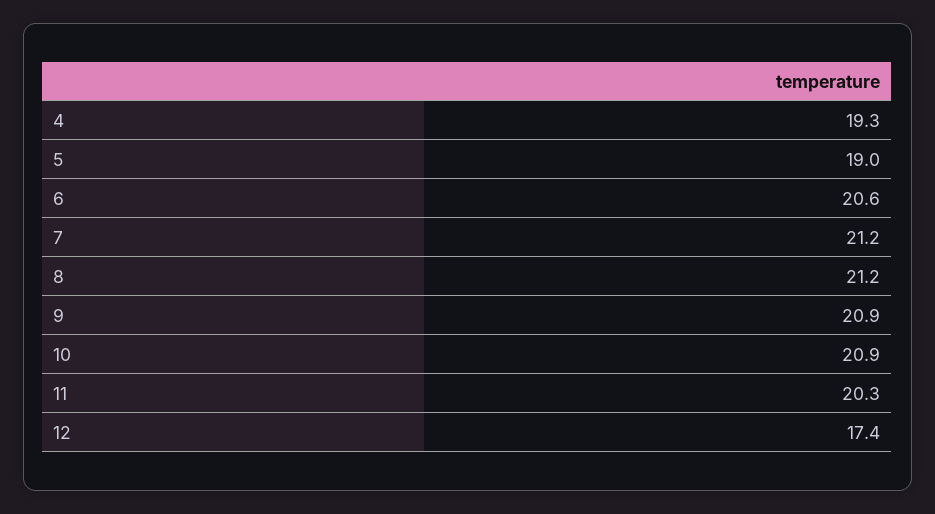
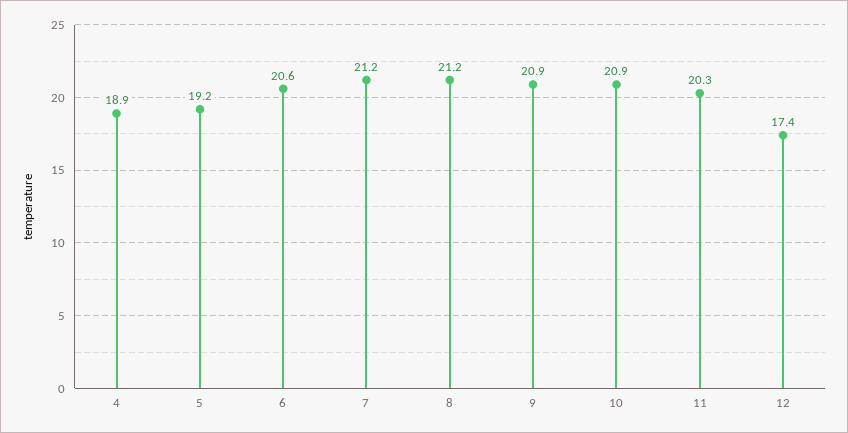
  {
-   "4": 19.3,
+   "4": 18.9,
-   "5": 19,
+   "5": 19.2,
    "6": 20.6,
    "7": 21.2,
    "8": 21.2,
    "9": 20.9,
    "10": 20.9,
    "11": 20.3,
    "12": 17.4
  }

